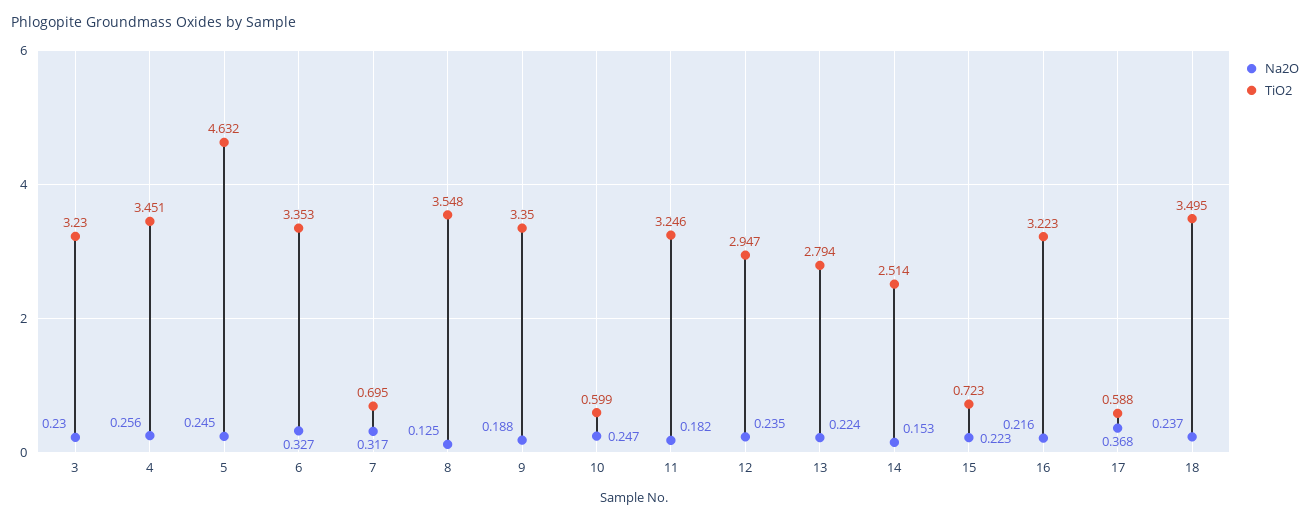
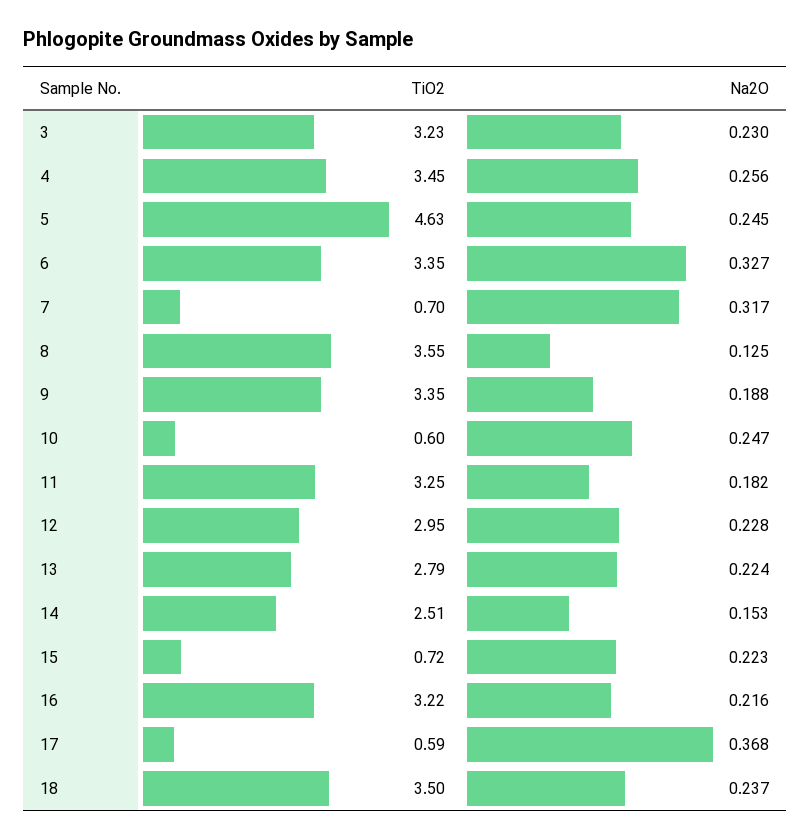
  {
    "Na2O": {
      "3": 0.23,
      "4": 0.256,
      "5": 0.245,
      "6": 0.327,
      "7": 0.317,
      "8": 0.125,
      "9": 0.188,
      "10": 0.247,
      "11": 0.182,
-     "12": 0.235,
+     "12": 0.228,
      "13": 0.224,
      "14": 0.153,
      "15": 0.223,
      "16": 0.216,
      "17": 0.368,
      "18": 0.237
    },
    "TiO2": {
      "3": 3.23,
      "4": 3.451,
      "5": 4.632,
      "6": 3.353,
      "7": 0.695,
      "8": 3.548,
      "9": 3.35,
      "10": 0.599,
      "11": 3.246,
      "12": 2.947,
      "13": 2.794,
      "14": 2.514,
      "15": 0.723,
      "16": 3.223,
      "17": 0.588,
      "18": 3.495
    }
  }

